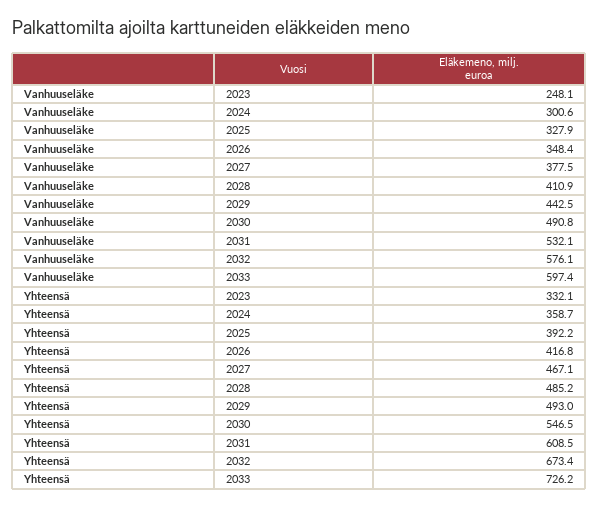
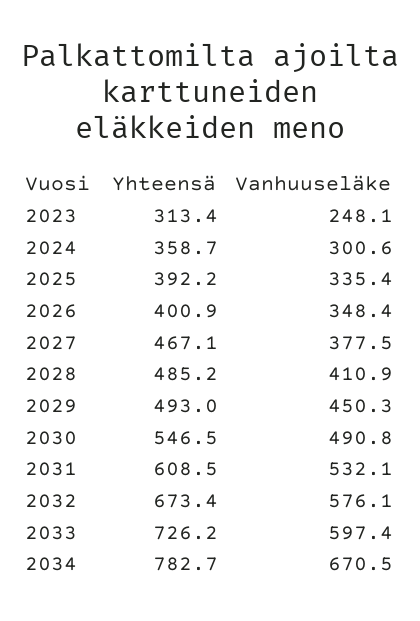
  {
    "Vanhuuseläke": {
      "2023": 248.1,
      "2024": 300.6,
-     "2025": 327.9,
+     "2025": 335.4,
      "2026": 348.4,
      "2027": 377.5,
      "2028": 410.9,
-     "2029": 442.5,
+     "2029": 450.3,
      "2030": 490.8,
      "2031": 532.1,
      "2032": 576.1,
-     "2033": 597.4
+     "2033": 597.4,
+     "2034": 670.5
    },
    "Yhteensä": {
-     "2023": 332.1,
+     "2023": 313.4,
      "2024": 358.7,
      "2025": 392.2,
-     "2026": 416.8,
+     "2026": 400.9,
      "2027": 467.1,
      "2028": 485.2,
      "2029": 493,
      "2030": 546.5,
      "2031": 608.5,
      "2032": 673.4,
-     "2033": 726.2
+     "2033": 726.2,
+     "2034": 782.7
    }
  }

